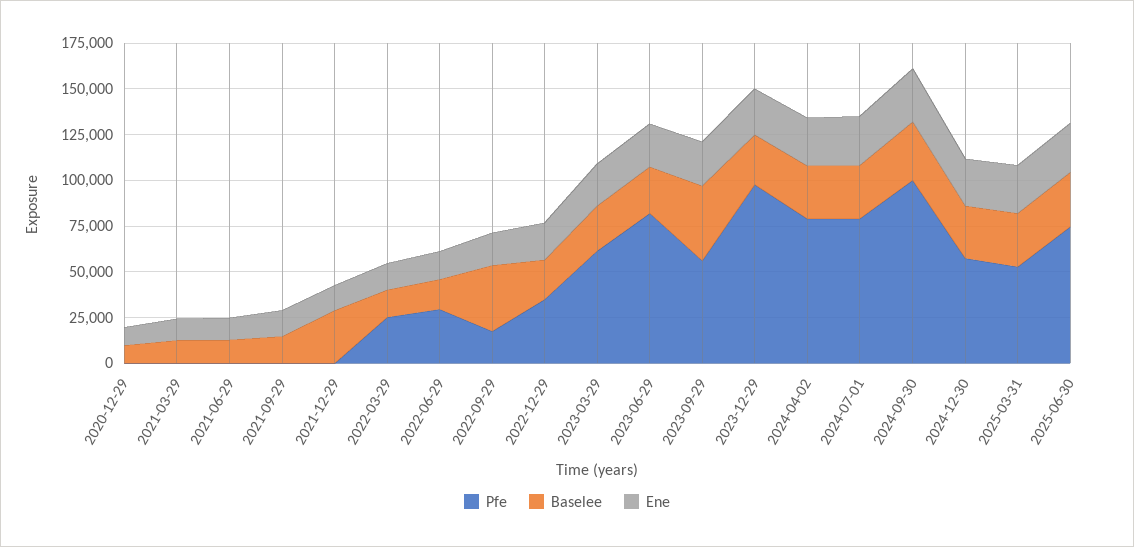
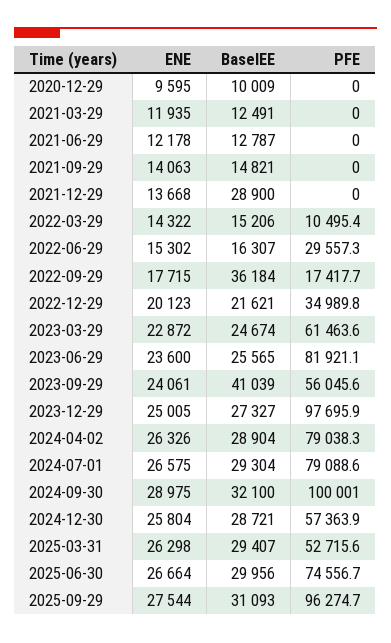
  {
    "Pfe": {
      "2020-12-29": 0,
      "2021-03-29": 0,
      "2021-06-29": 0,
      "2021-09-29": 0,
      "2021-12-29": 0,
-     "2022-03-29": 25000,
+     "2022-03-29": 10495.4,
      "2022-06-29": 29557.3,
      "2022-09-29": 17417.7,
      "2022-12-29": 34989.8,
      "2023-03-29": 61463.6,
      "2023-06-29": 81921.1,
      "2023-09-29": 56045.6,
      "2023-12-29": 97695.9,
      "2024-04-02": 79038.3,
      "2024-07-01": 79088.6,
      "2024-09-30": 100001,
      "2024-12-30": 57363.9,
      "2025-03-31": 52715.6,
-     "2025-06-30": 74556.7
+     "2025-06-30": 74556.7,
+     "2025-09-29": 96274.7
    },
    "Baselee": {
      "2020-12-29": 10009,
      "2021-03-29": 12491,
      "2021-06-29": 12787,
      "2021-09-29": 14821,
      "2021-12-29": 28900,
      "2022-03-29": 15206,
      "2022-06-29": 16307,
      "2022-09-29": 36184,
      "2022-12-29": 21621,
      "2023-03-29": 24674,
      "2023-06-29": 25565,
      "2023-09-29": 41039,
      "2023-12-29": 27327,
      "2024-04-02": 28904,
      "2024-07-01": 29304,
      "2024-09-30": 32100,
      "2024-12-30": 28721,
      "2025-03-31": 29407,
-     "2025-06-30": 29956
+     "2025-06-30": 29956,
+     "2025-09-29": 31093
    },
    "Ene": {
      "2020-12-29": 9595,
      "2021-03-29": 11935,
      "2021-06-29": 12178,
      "2021-09-29": 14063,
      "2021-12-29": 13668,
      "2022-03-29": 14322,
      "2022-06-29": 15302,
      "2022-09-29": 17715,
      "2022-12-29": 20123,
      "2023-03-29": 22872,
      "2023-06-29": 23600,
      "2023-09-29": 24061,
      "2023-12-29": 25005,
      "2024-04-02": 26326,
      "2024-07-01": 26575,
      "2024-09-30": 28975,
      "2024-12-30": 25804,
      "2025-03-31": 26298,
-     "2025-06-30": 26664
+     "2025-06-30": 26664,
+     "2025-09-29": 27544
    }
  }

